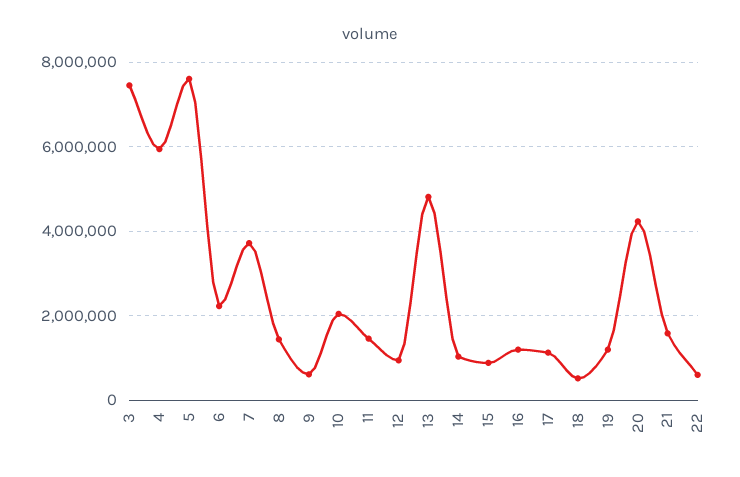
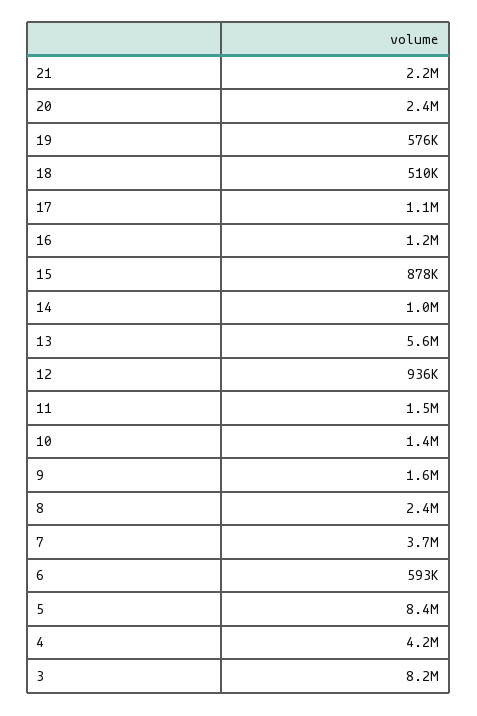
  {
-   "3": 7400000,
+   "3": 8200000,
-   "4": 6000000,
+   "4": 4200000,
-   "5": 7600000,
+   "5": 8400000,
-   "6": 2200000,
+   "6": 593000,
    "7": 3700000,
-   "8": 1400000,
+   "8": 2400000,
-   "9": 600000,
+   "9": 1600000,
-   "10": 2000000,
+   "10": 1400000,
    "11": 1500000,
    "12": 936000,
-   "13": 4800000,
+   "13": 5600000,
    "14": 1000000,
    "15": 878000,
    "16": 1200000,
    "17": 1100000,
    "18": 510000,
-   "19": 1200000,
+   "19": 576000,
-   "20": 4200000,
+   "20": 2400000,
-   "21": 1600000,
+   "21": 2200000
-   "22": 600000
  }

